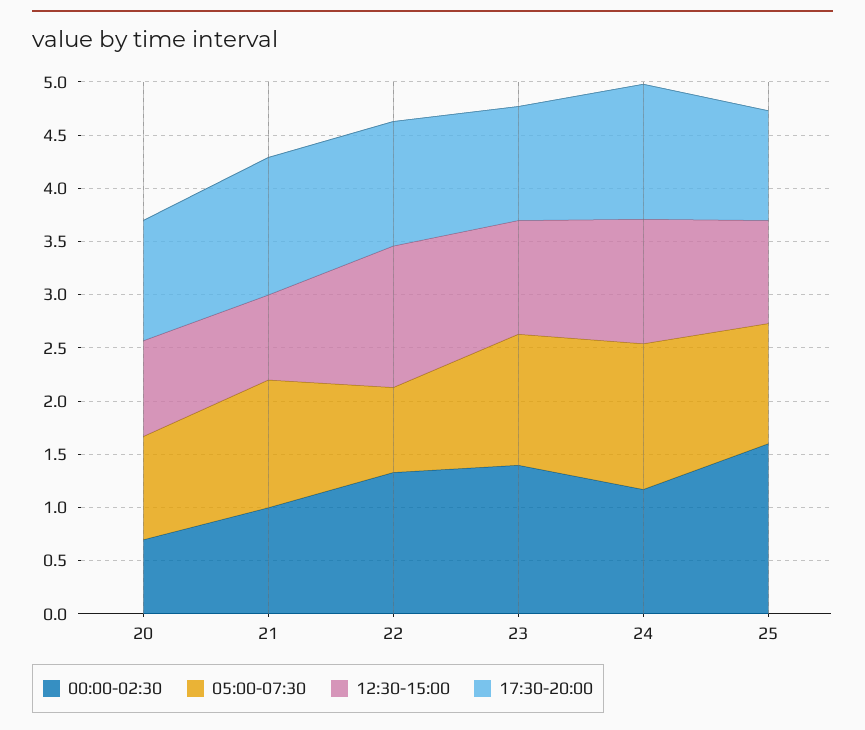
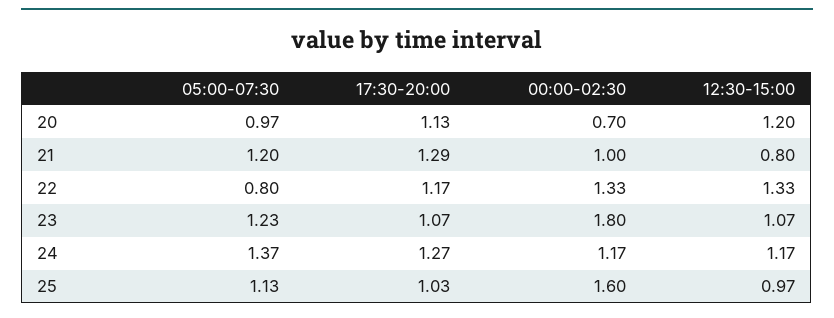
  {
    "00:00-02:30": {
      "20": 0.7,
      "21": 1,
      "22": 1.33,
-     "23": 1.4,
+     "23": 1.8,
      "24": 1.17,
      "25": 1.6
    },
    "05:00-07:30": {
      "20": 0.97,
      "21": 1.2,
      "22": 0.8,
      "23": 1.23,
      "24": 1.37,
      "25": 1.13
    },
    "12:30-15:00": {
-     "20": 0.9,
+     "20": 1.2,
      "21": 0.8,
      "22": 1.33,
      "23": 1.07,
      "24": 1.17,
      "25": 0.97
    },
    "17:30-20:00": {
      "20": 1.13,
      "21": 1.29,
      "22": 1.17,
      "23": 1.07,
      "24": 1.27,
      "25": 1.03
    }
  }

